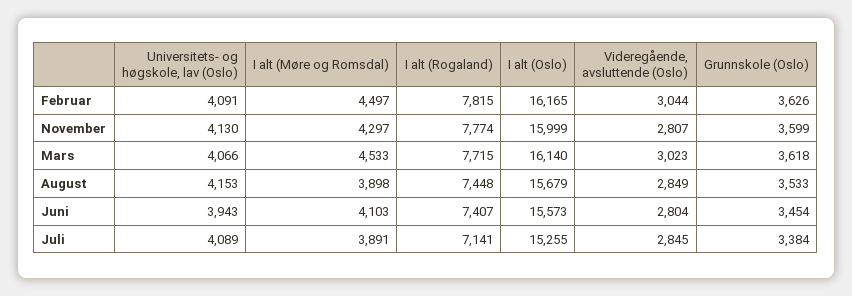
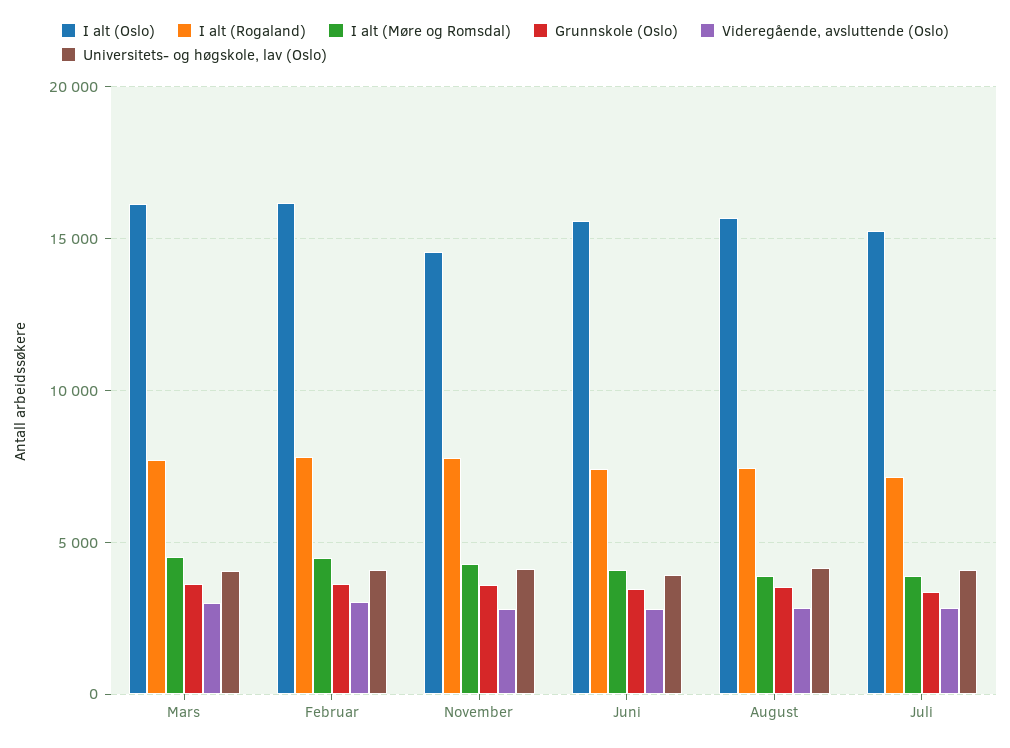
  {
    "Universitets- og høgskole, lav (Oslo)": {
      "Februar": 4091,
      "November": 4130,
      "Mars": 4066,
      "August": 4153,
      "Juni": 3943,
      "Juli": 4089
    },
    "I alt (Møre og Romsdal)": {
      "Februar": 4497,
      "November": 4297,
      "Mars": 4533,
      "August": 3898,
      "Juni": 4103,
      "Juli": 3891
    },
    "I alt (Rogaland)": {
      "Februar": 7815,
      "November": 7774,
      "Mars": 7715,
      "August": 7448,
      "Juni": 7407,
      "Juli": 7141
    },
    "I alt (Oslo)": {
      "Februar": 16165,
-     "November": 15999,
+     "November": 14500,
      "Mars": 16140,
      "August": 15679,
      "Juni": 15573,
      "Juli": 15255
    },
    "Videregående, avsluttende (Oslo)": {
      "Februar": 3044,
      "November": 2807,
      "Mars": 3023,
      "August": 2849,
      "Juni": 2804,
      "Juli": 2845
    },
    "Grunnskole (Oslo)": {
      "Februar": 3626,
      "November": 3599,
      "Mars": 3618,
      "August": 3533,
      "Juni": 3454,
      "Juli": 3384
    }
  }

